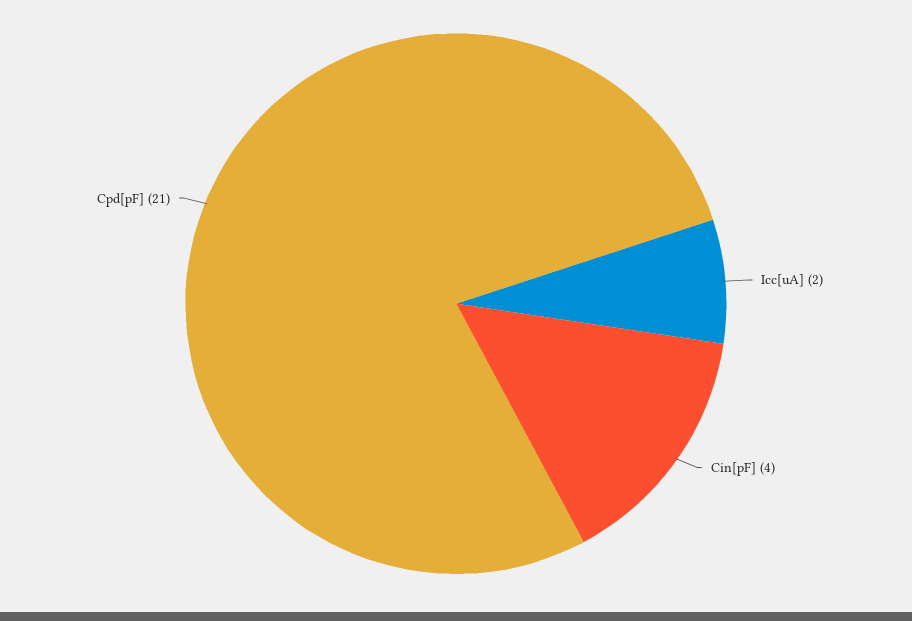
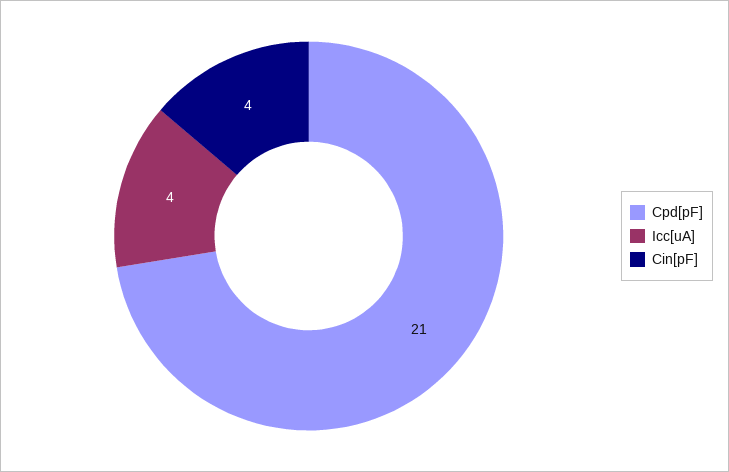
  {
-   "Icc[uA]": 2,
+   "Icc[uA]": 4,
    "Cin[pF]": 4,
    "Cpd[pF]": 21
  }

